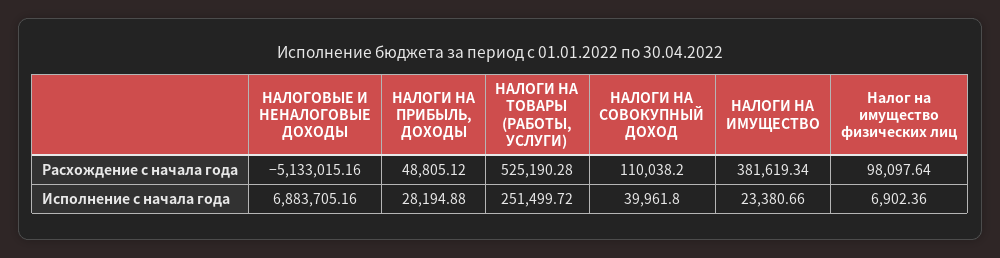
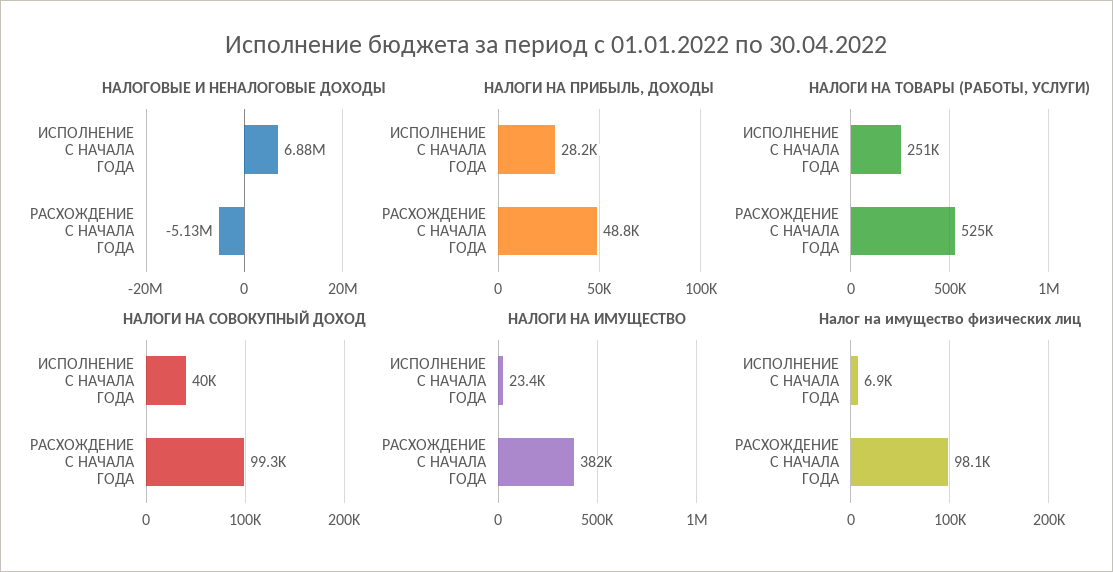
  {
    "НАЛОГОВЫЕ И НЕНАЛОГОВЫЕ ДОХОДЫ": {
      "Расхождение с начала года": -5133015.16,
      "Исполнение с начала года": 6883705.16
    },
    "НАЛОГИ НА ПРИБЫЛЬ, ДОХОДЫ": {
      "Расхождение с начала года": 48805.12,
      "Исполнение с начала года": 28194.88
    },
    "НАЛОГИ НА ТОВАРЫ (РАБОТЫ, УСЛУГИ)": {
      "Расхождение с начала года": 525190.28,
      "Исполнение с начала года": 251499.72
    },
    "НАЛОГИ НА СОВОКУПНЫЙ ДОХОД": {
-     "Расхождение с начала года": 110038.2,
+     "Расхождение с начала года": 99300,
      "Исполнение с начала года": 39961.8
    },
    "НАЛОГИ НА ИМУЩЕСТВО": {
      "Расхождение с начала года": 381619.34,
      "Исполнение с начала года": 23380.66
    },
    "Налог на имущество физических лиц": {
      "Расхождение с начала года": 98097.64,
      "Исполнение с начала года": 6902.36
    }
  }

